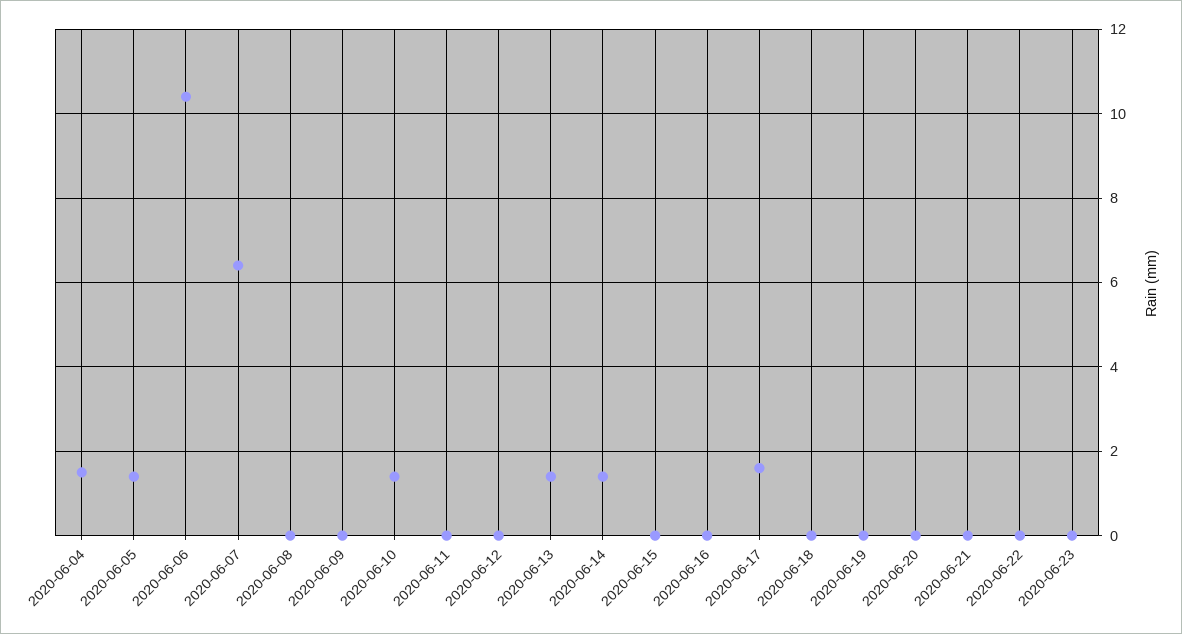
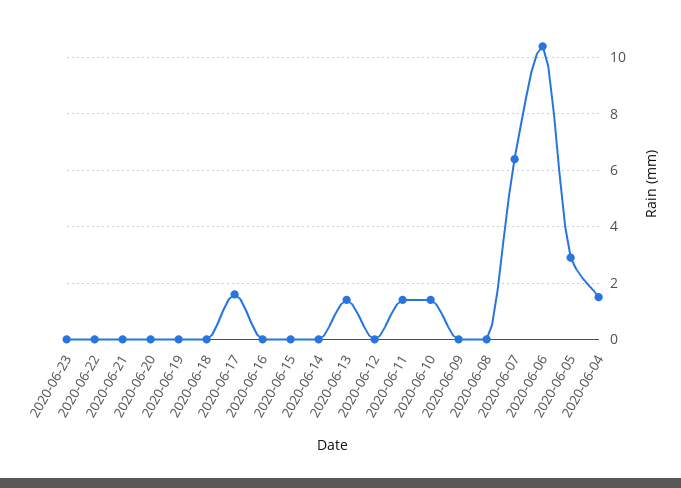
  {
    "2020-06-04": 1.5,
-   "2020-06-05": 1.5,
+   "2020-06-05": 3,
    "2020-06-06": 10.5,
    "2020-06-07": 6.5,
    "2020-06-08": 0,
    "2020-06-09": 0,
    "2020-06-10": 1.5,
-   "2020-06-11": 0,
+   "2020-06-11": 1.5,
    "2020-06-12": 0,
    "2020-06-13": 1.5,
-   "2020-06-14": 1.5,
+   "2020-06-14": 0,
    "2020-06-15": 0,
    "2020-06-16": 0,
    "2020-06-17": 1.5,
    "2020-06-18": 0,
    "2020-06-19": 0,
    "2020-06-20": 0,
    "2020-06-21": 0,
    "2020-06-22": 0,
    "2020-06-23": 0
  }

